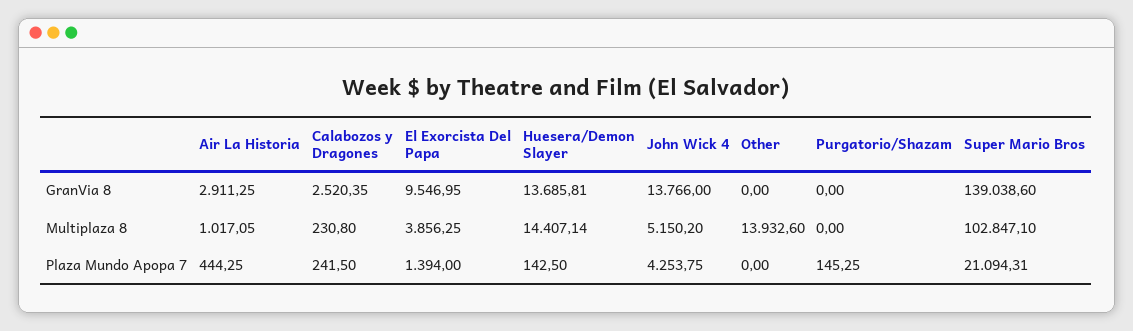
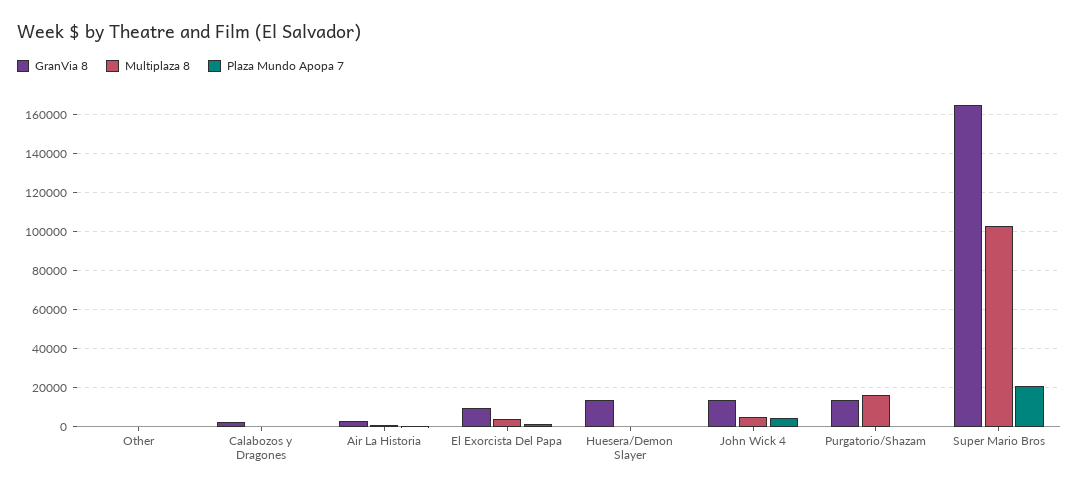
  {
    "GranVia 8": {
      "Air La Historia": 2911.25,
      "Calabozos y Dragones": 2520.35,
      "El Exorcista Del Papa": 9546.95,
      "Huesera/Demon Slayer": 13685.81,
      "John Wick 4": 13766,
      "Other": 0,
-     "Purgatorio/Shazam": 0,
+     "Purgatorio/Shazam": 15000,
-     "Super Mario Bros": 139038.6
+     "Super Mario Bros": 165000
    },
    "Multiplaza 8": {
      "Air La Historia": 1017.05,
      "Calabozos y Dragones": 230.8,
      "El Exorcista Del Papa": 3856.25,
-     "Huesera/Demon Slayer": 14407.14,
+     "Huesera/Demon Slayer": 0,
      "John Wick 4": 5150.2,
-     "Other": 13932.6,
+     "Other": 0,
-     "Purgatorio/Shazam": 0,
+     "Purgatorio/Shazam": 15000,
      "Super Mario Bros": 102847.1
    },
    "Plaza Mundo Apopa 7": {
      "Air La Historia": 444.25,
      "Calabozos y Dragones": 241.5,
      "El Exorcista Del Papa": 1394,
      "Huesera/Demon Slayer": 142.5,
      "John Wick 4": 4253.75,
      "Other": 0,
      "Purgatorio/Shazam": 145.25,
      "Super Mario Bros": 21094.31
    }
  }

